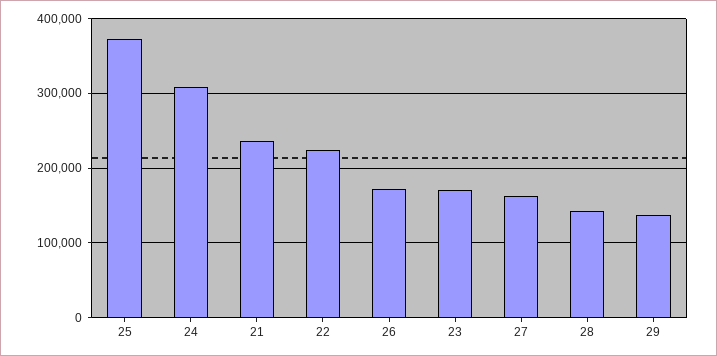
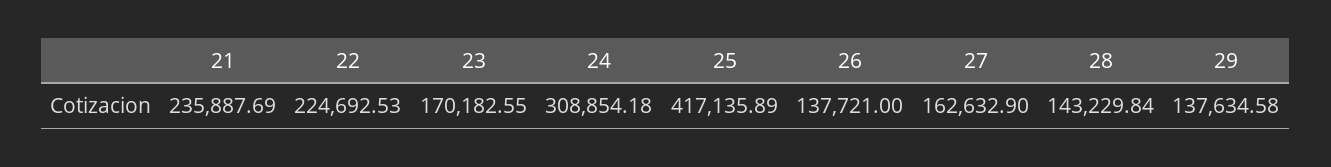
  {
-   "25": 370000,
+   "25": 417135.89,
    "24": 308854.18,
    "21": 235887.69,
    "22": 224692.53,
-   "26": 170000,
+   "26": 137721,
    "23": 170182.55,
    "27": 162632.9,
    "28": 143229.84,
    "29": 137634.58
  }

